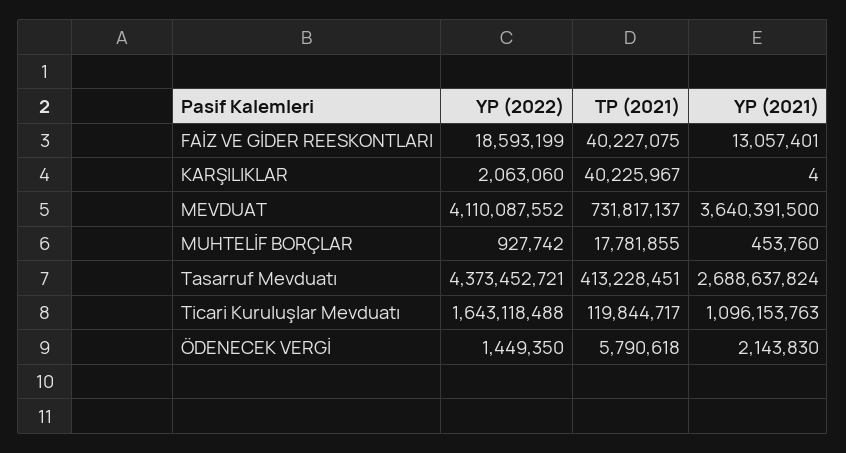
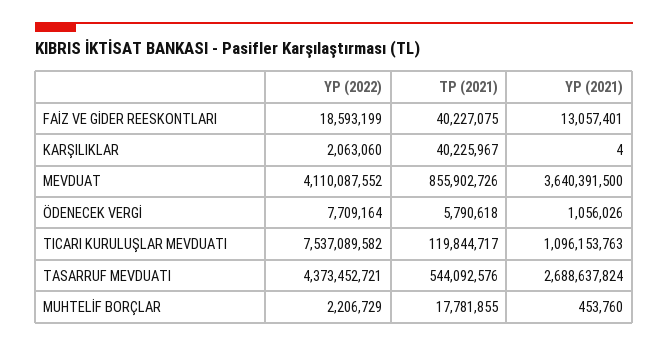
  {
    "YP (2022)": {
      "FAİZ VE GİDER REESKONTLARI": 18593199,
      "KARŞILIKLAR": 2063060,
      "MEVDUAT": 4110087552,
-     "MUHTELİF BORÇLAR": 927742,
+     "MUHTELİF BORÇLAR": 2206729,
      "Tasarruf Mevduatı": 4373452721,
-     "Ticari Kuruluşlar Mevduatı": 1643118488,
+     "Ticari Kuruluşlar Mevduatı": 7537089582,
-     "ÖDENECEK VERGİ": 1449350
+     "ÖDENECEK VERGİ": 7709164
    },
    "TP (2021)": {
      "FAİZ VE GİDER REESKONTLARI": 40227075,
      "KARŞILIKLAR": 40225967,
-     "MEVDUAT": 731817137,
+     "MEVDUAT": 855902726,
      "MUHTELİF BORÇLAR": 17781855,
-     "Tasarruf Mevduatı": 413228451,
+     "Tasarruf Mevduatı": 544092576,
      "Ticari Kuruluşlar Mevduatı": 119844717,
      "ÖDENECEK VERGİ": 5790618
    },
    "YP (2021)": {
      "FAİZ VE GİDER REESKONTLARI": 13057401,
      "KARŞILIKLAR": 4,
      "MEVDUAT": 3640391500,
      "MUHTELİF BORÇLAR": 453760,
      "Tasarruf Mevduatı": 2688637824,
      "Ticari Kuruluşlar Mevduatı": 1096153763,
-     "ÖDENECEK VERGİ": 2143830
+     "ÖDENECEK VERGİ": 1056026
    }
  }

